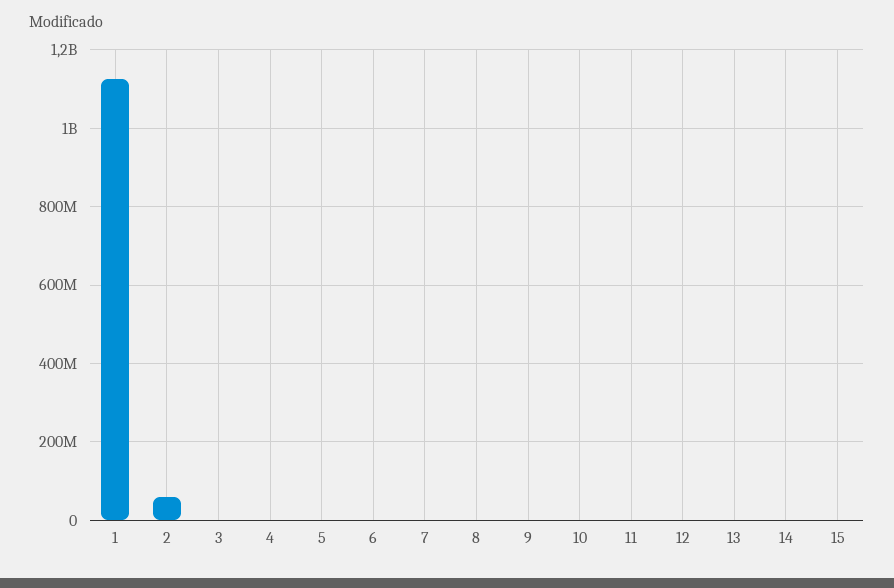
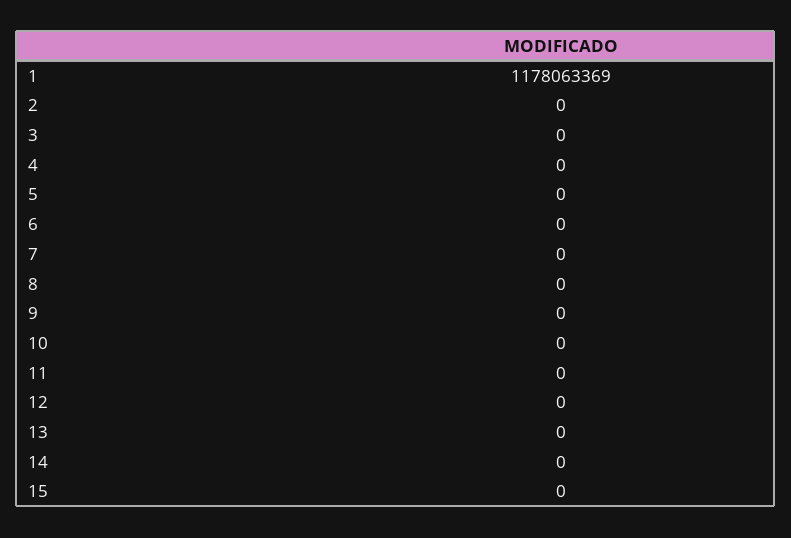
  {
-   "1": 1120000000,
+   "1": 1178063369,
-   "2": 60000000,
+   "2": 0,
    "3": 0,
    "4": 0,
    "5": 0,
    "6": 0,
    "7": 0,
    "8": 0,
    "9": 0,
    "10": 0,
    "11": 0,
    "12": 0,
    "13": 0,
    "14": 0,
    "15": 0
  }

